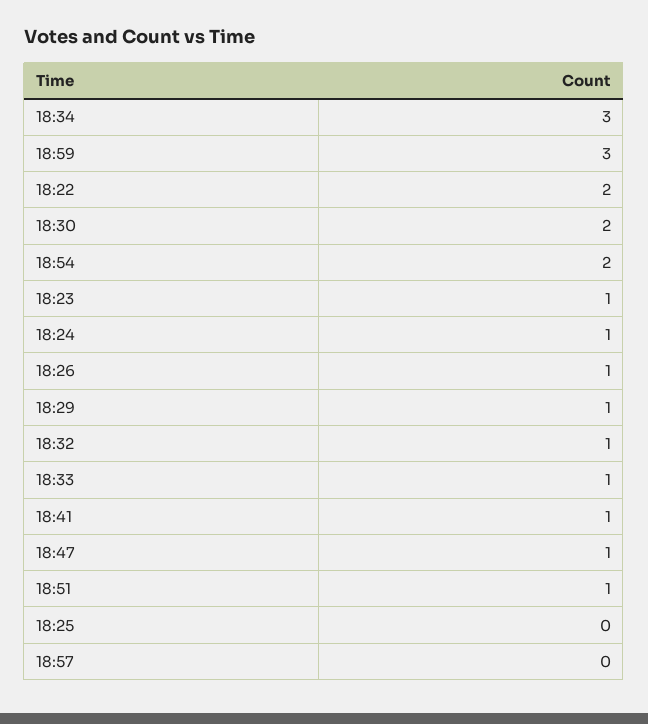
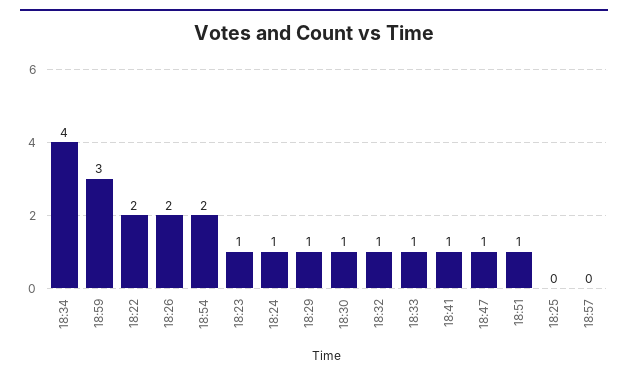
  {
-   "18:34": 3,
+   "18:34": 4,
    "18:59": 3,
    "18:22": 2,
-   "18:30": 2,
+   "18:30": 1,
    "18:54": 2,
    "18:23": 1,
    "18:24": 1,
-   "18:26": 1,
+   "18:26": 2,
    "18:29": 1,
    "18:32": 1,
    "18:33": 1,
    "18:41": 1,
    "18:47": 1,
    "18:51": 1,
    "18:25": 0,
    "18:57": 0
  }

